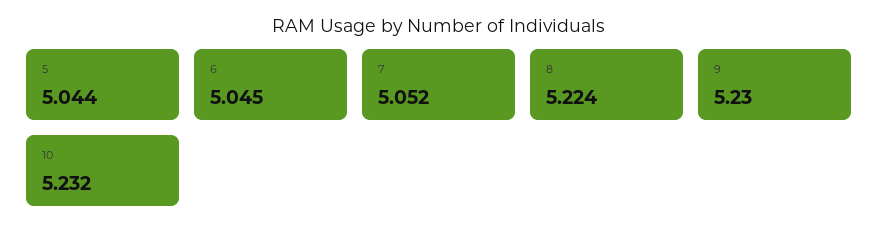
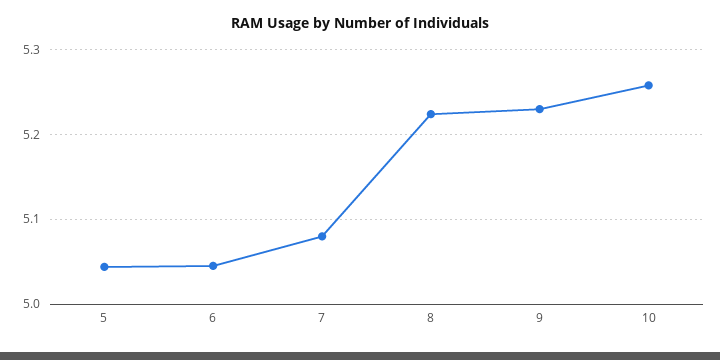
  {
    "5": 5.044,
    "6": 5.045,
-   "7": 5.052,
+   "7": 5.08,
    "8": 5.224,
    "9": 5.23,
-   "10": 5.232
+   "10": 5.26
  }

